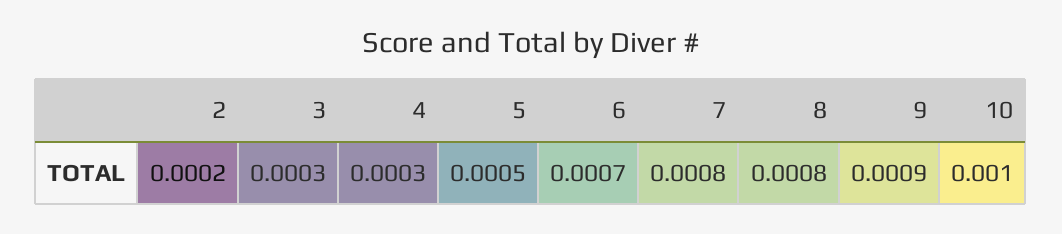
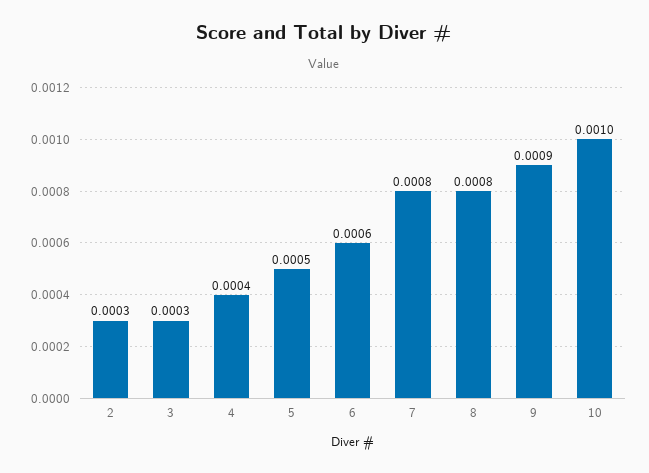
  {
-   "2": 0.0002,
+   "2": 0.0003,
    "3": 0.0003,
-   "4": 0.0003,
+   "4": 0.0004,
    "5": 0.0005,
-   "6": 0.0007,
+   "6": 0.0006,
    "7": 0.0008,
    "8": 0.0008,
    "9": 0.0009,
    "10": 0.001
  }

